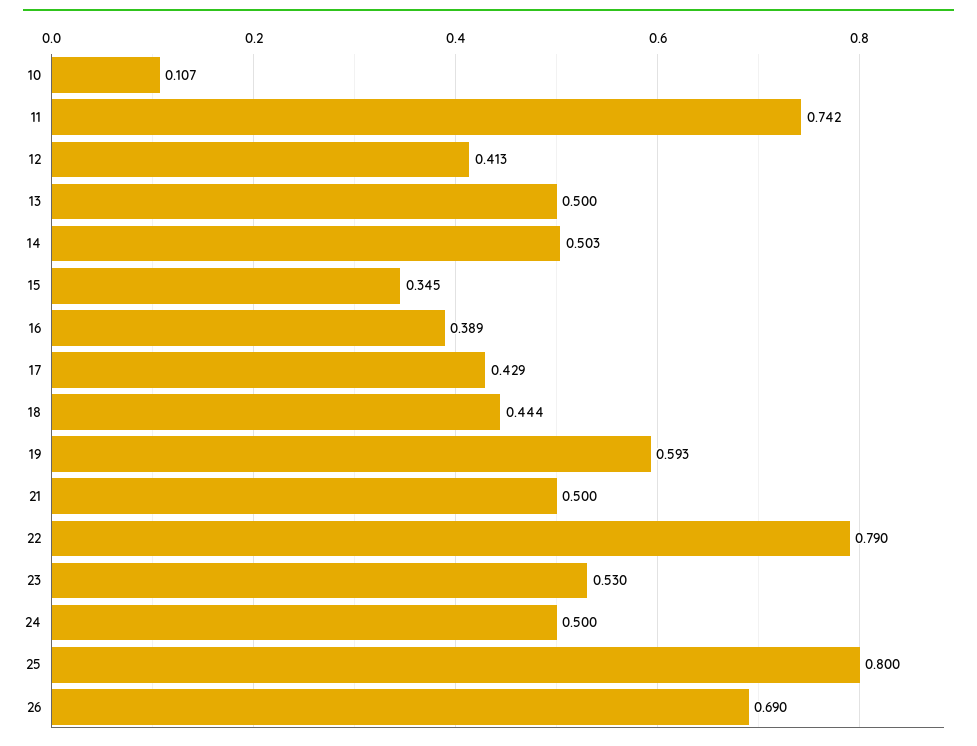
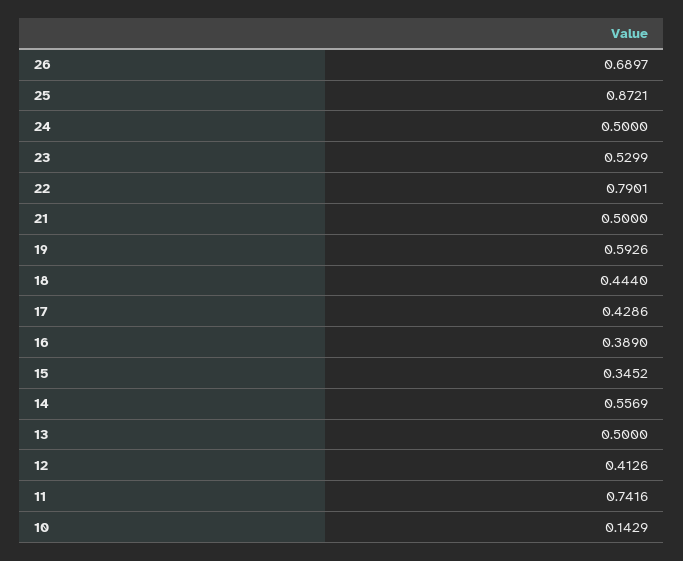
  {
-   "10": 0.107,
+   "10": 0.1429,
    "11": 0.7416,
    "12": 0.4126,
    "13": 0.5,
-   "14": 0.503,
+   "14": 0.5569,
    "15": 0.3452,
    "16": 0.389,
    "17": 0.4286,
    "18": 0.444,
    "19": 0.5926,
    "21": 0.5,
    "22": 0.7901,
    "23": 0.5299,
    "24": 0.5,
-   "25": 0.8,
+   "25": 0.8721,
    "26": 0.6897
  }

